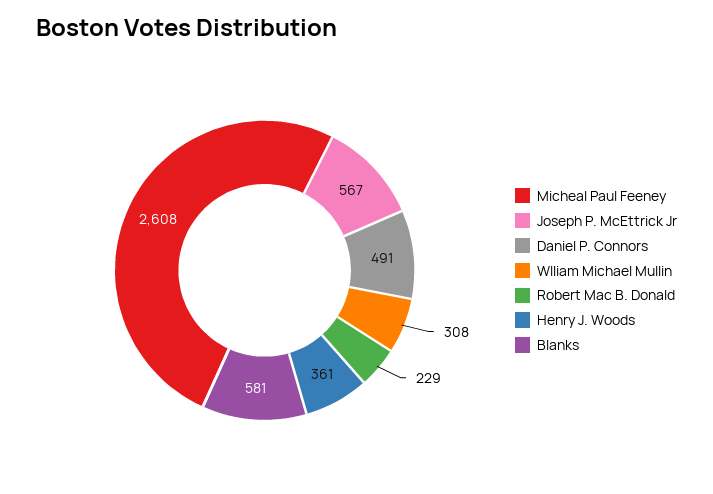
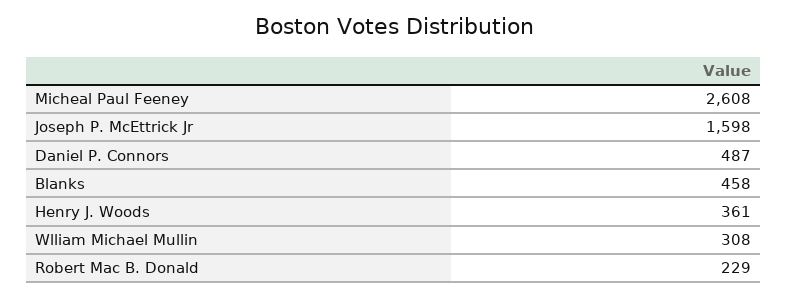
  {
    "Micheal Paul Feeney": 2608,
-   "Joseph P. McEttrick Jr": 567,
+   "Joseph P. McEttrick Jr": 1598,
-   "Daniel P. Connors": 491,
+   "Daniel P. Connors": 487,
    "Wlliam Michael Mullin": 308,
    "Robert Mac B. Donald": 229,
    "Henry J. Woods": 361,
-   "Blanks": 581
+   "Blanks": 458
  }

